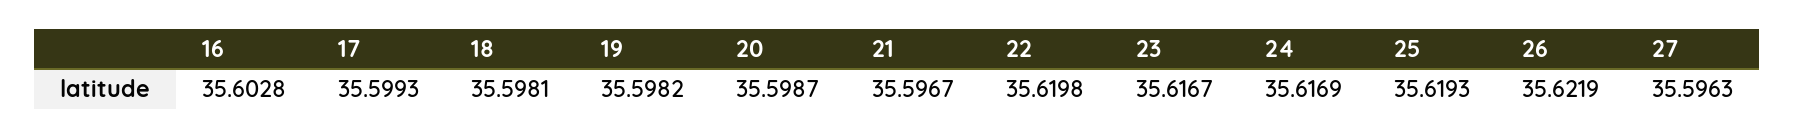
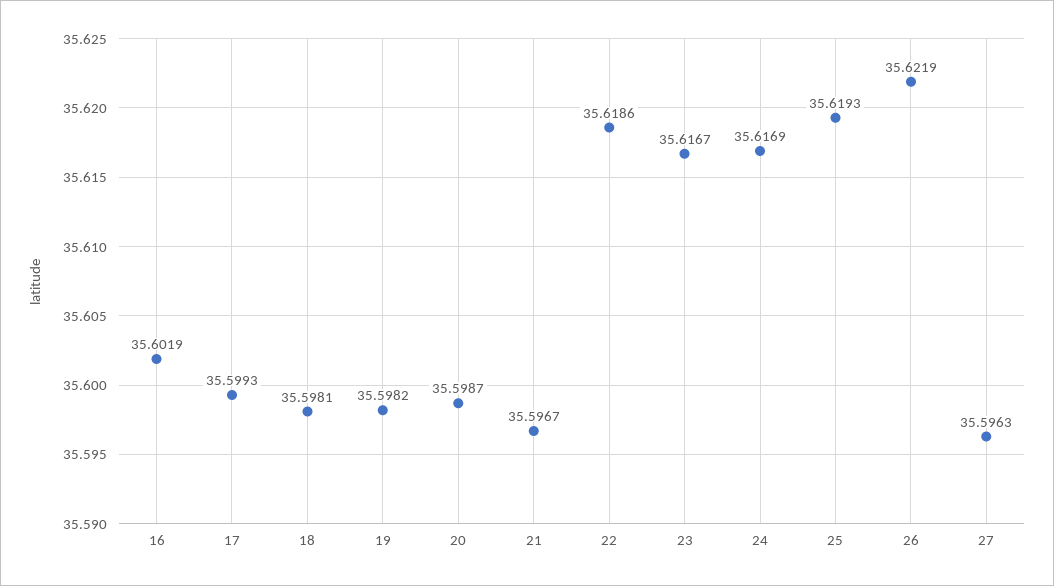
  {
-   "16": 35.6028,
+   "16": 35.6019,
    "17": 35.5993,
    "18": 35.5981,
    "19": 35.5982,
    "20": 35.5987,
    "21": 35.5967,
-   "22": 35.6198,
+   "22": 35.6186,
    "23": 35.6167,
    "24": 35.6169,
    "25": 35.6193,
    "26": 35.6219,
    "27": 35.5963
  }

